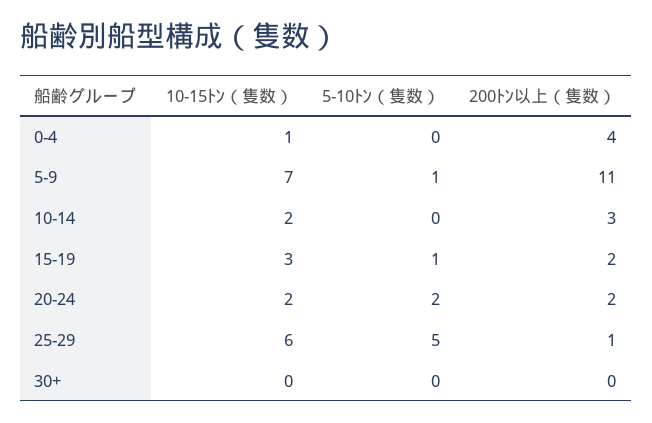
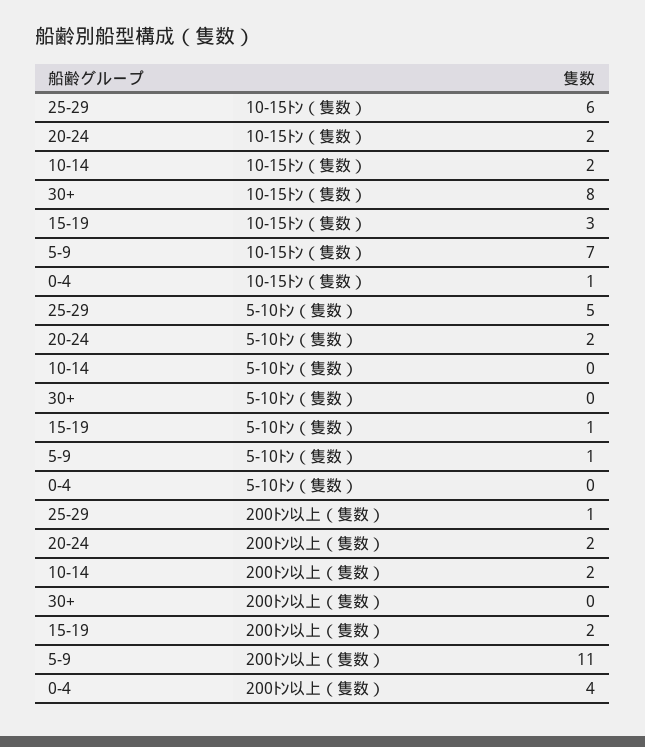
  {
    "10-15ﾄﾝ（隻数）": {
      "0-4": 1,
      "5-9": 7,
      "10-14": 2,
      "15-19": 3,
      "20-24": 2,
      "25-29": 6,
-     "30+": 0
+     "30+": 8
    },
    "5-10ﾄﾝ（隻数）": {
      "0-4": 0,
      "5-9": 1,
      "10-14": 0,
      "15-19": 1,
      "20-24": 2,
      "25-29": 5,
      "30+": 0
    },
    "200ﾄﾝ以上（隻数）": {
      "0-4": 4,
      "5-9": 11,
-     "10-14": 3,
+     "10-14": 2,
      "15-19": 2,
      "20-24": 2,
      "25-29": 1,
      "30+": 0
    }
  }

